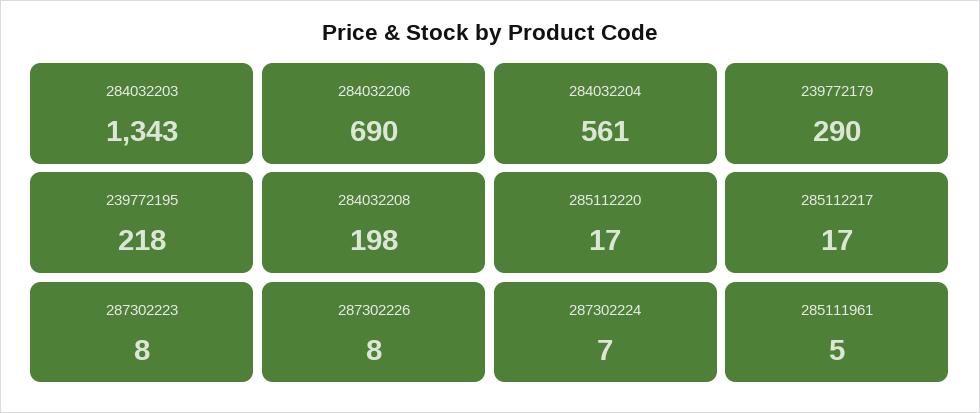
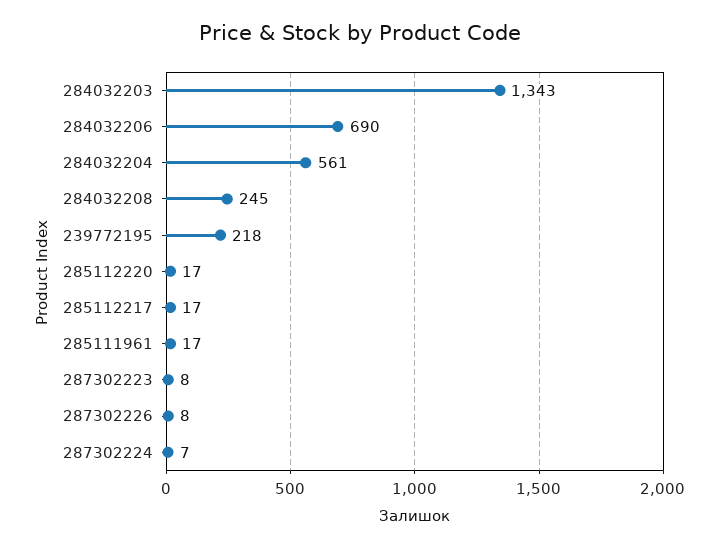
  {
    "284032203": 1343,
    "284032206": 690,
    "284032204": 561,
-   "239772179": 290,
    "239772195": 218,
-   "284032208": 198,
+   "284032208": 245,
    "285112220": 17,
    "285112217": 17,
    "287302223": 8,
    "287302226": 8,
    "287302224": 7,
-   "285111961": 5
+   "285111961": 17
  }

